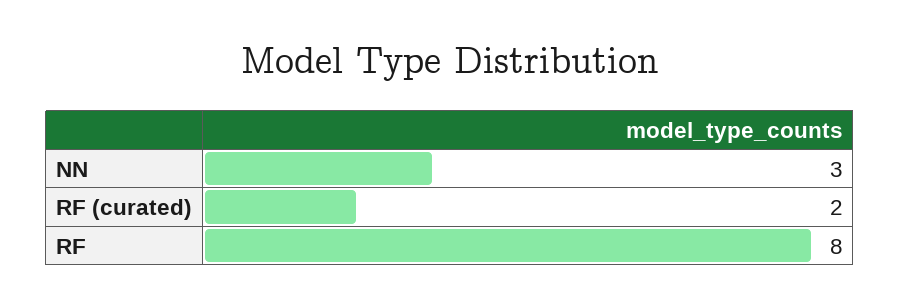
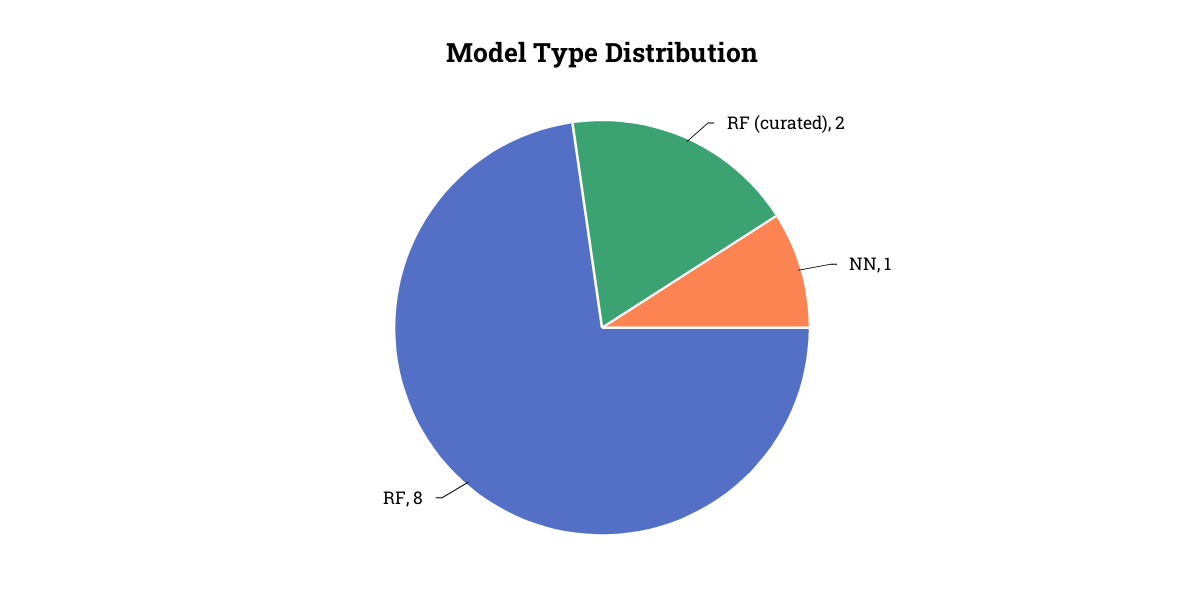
  {
-   "NN": 3,
+   "NN": 1,
    "RF (curated)": 2,
    "RF": 8
  }

